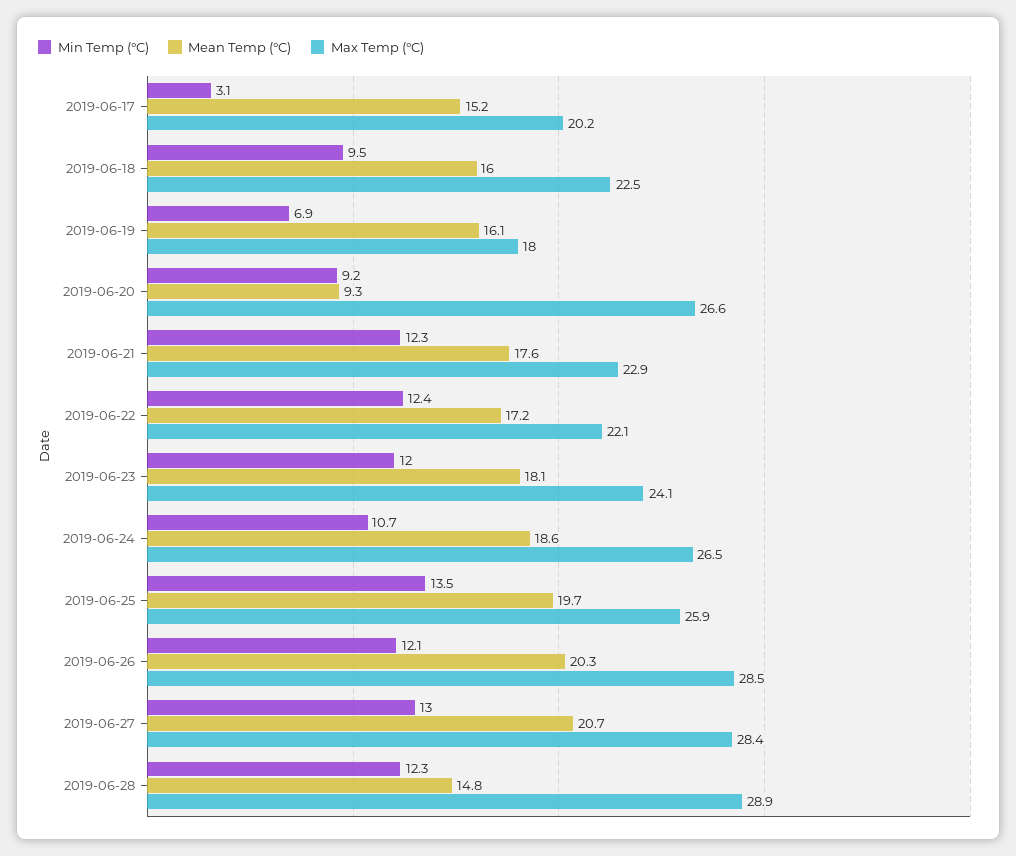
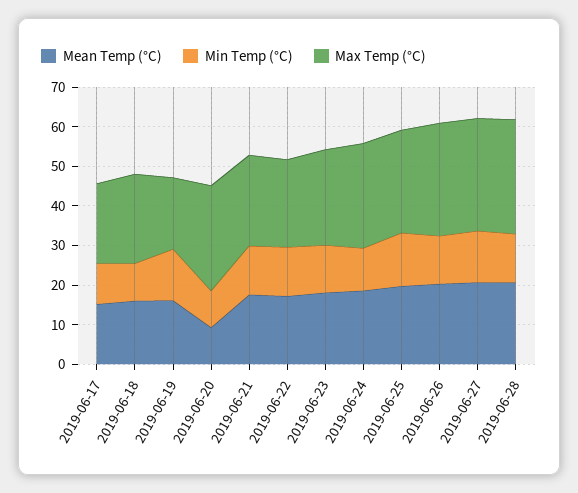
  {
    "Min Temp (°C)": {
-     "2019-06-17": 3.1,
+     "2019-06-17": 10,
      "2019-06-18": 9.5,
-     "2019-06-19": 6.9,
+     "2019-06-19": 12.5,
      "2019-06-20": 9.2,
      "2019-06-21": 12.3,
      "2019-06-22": 12.4,
      "2019-06-23": 12,
      "2019-06-24": 10.7,
      "2019-06-25": 13.5,
      "2019-06-26": 12.1,
      "2019-06-27": 13,
      "2019-06-28": 12.3
    },
    "Mean Temp (°C)": {
      "2019-06-17": 15.2,
      "2019-06-18": 16,
      "2019-06-19": 16.1,
      "2019-06-20": 9.3,
      "2019-06-21": 17.6,
      "2019-06-22": 17.2,
      "2019-06-23": 18.1,
      "2019-06-24": 18.6,
      "2019-06-25": 19.7,
      "2019-06-26": 20.3,
      "2019-06-27": 20.7,
-     "2019-06-28": 14.8
+     "2019-06-28": 20
    },
    "Max Temp (°C)": {
      "2019-06-17": 20.2,
      "2019-06-18": 22.5,
      "2019-06-19": 18,
      "2019-06-20": 26.6,
      "2019-06-21": 22.9,
      "2019-06-22": 22.1,
      "2019-06-23": 24.1,
      "2019-06-24": 26.5,
      "2019-06-25": 25.9,
      "2019-06-26": 28.5,
      "2019-06-27": 28.4,
      "2019-06-28": 28.9
    }
  }

